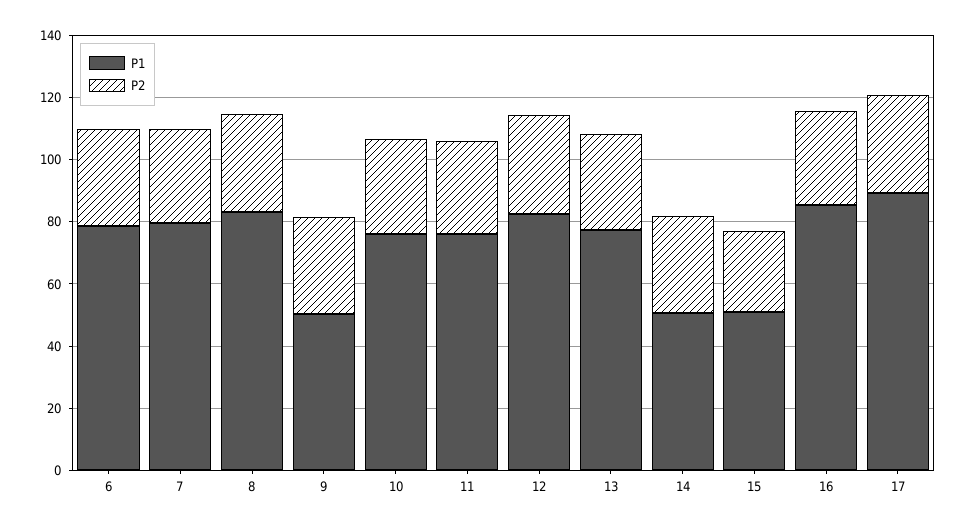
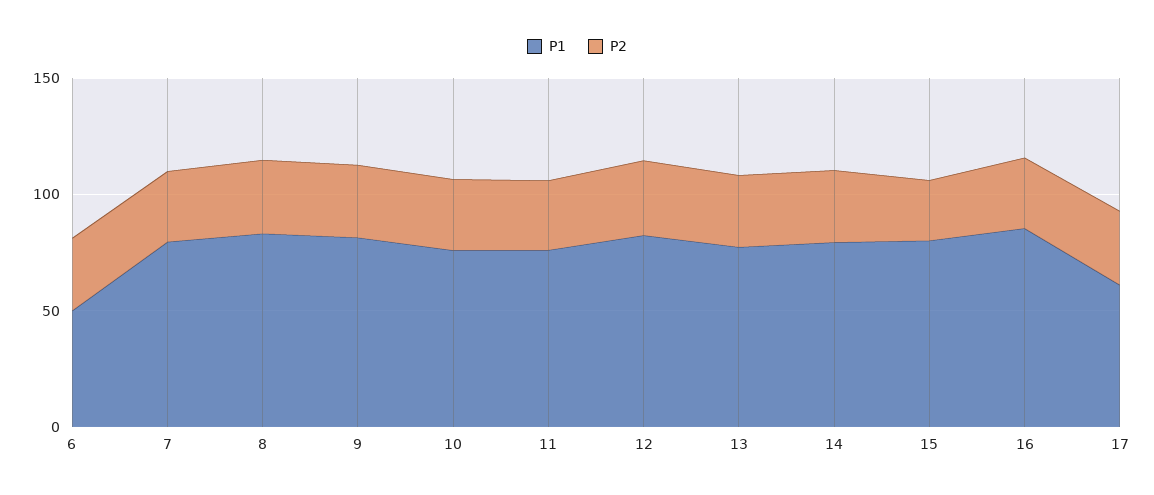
  {
    "P1": {
-     "6": 80,
+     "6": 50,
      "7": 80,
      "8": 85,
-     "9": 50,
+     "9": 80,
      "10": 75,
      "11": 75,
      "12": 80,
      "13": 75,
-     "14": 50,
+     "14": 80,
-     "15": 50,
+     "15": 80,
      "16": 85,
-     "17": 90
+     "17": 60
    },
    "P2": {
      "6": 30,
      "7": 30,
      "8": 30,
      "9": 30,
      "10": 30,
      "11": 30,
      "12": 30,
      "13": 30,
      "14": 30,
      "15": 25,
      "16": 30,
      "17": 30
    }
  }

